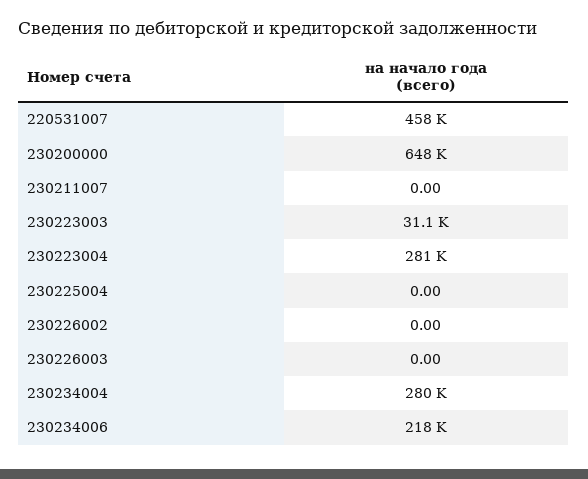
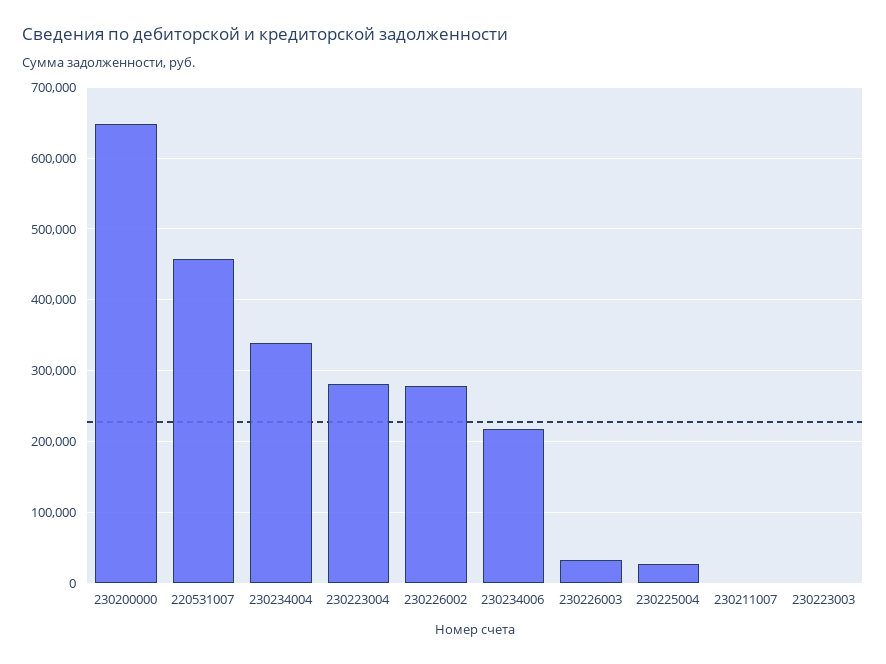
  {
    "220531007": 458000,
    "230200000": 648000,
    "230211007": 0,
-   "230223003": 31100,
+   "230223003": 0,
    "230223004": 281000,
-   "230225004": 0,
+   "230225004": 30000,
-   "230226002": 0,
+   "230226002": 280000,
-   "230226003": 0,
+   "230226003": 30000,
-   "230234004": 280000,
+   "230234004": 340000,
    "230234006": 218000
  }

